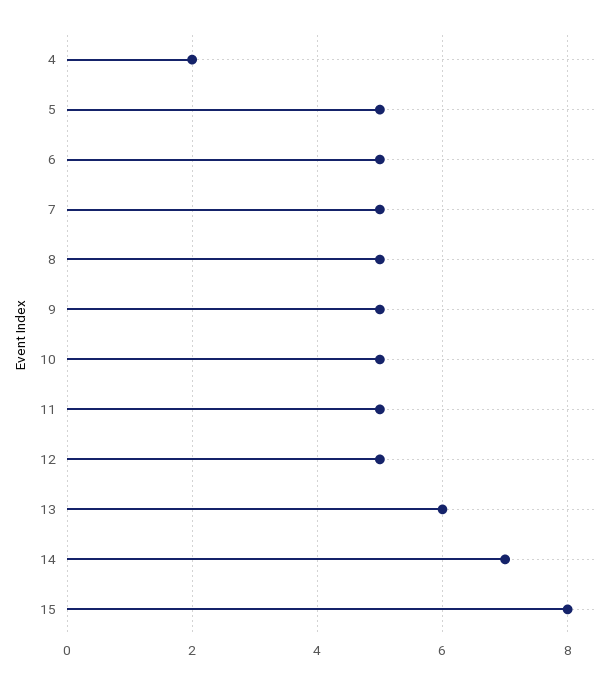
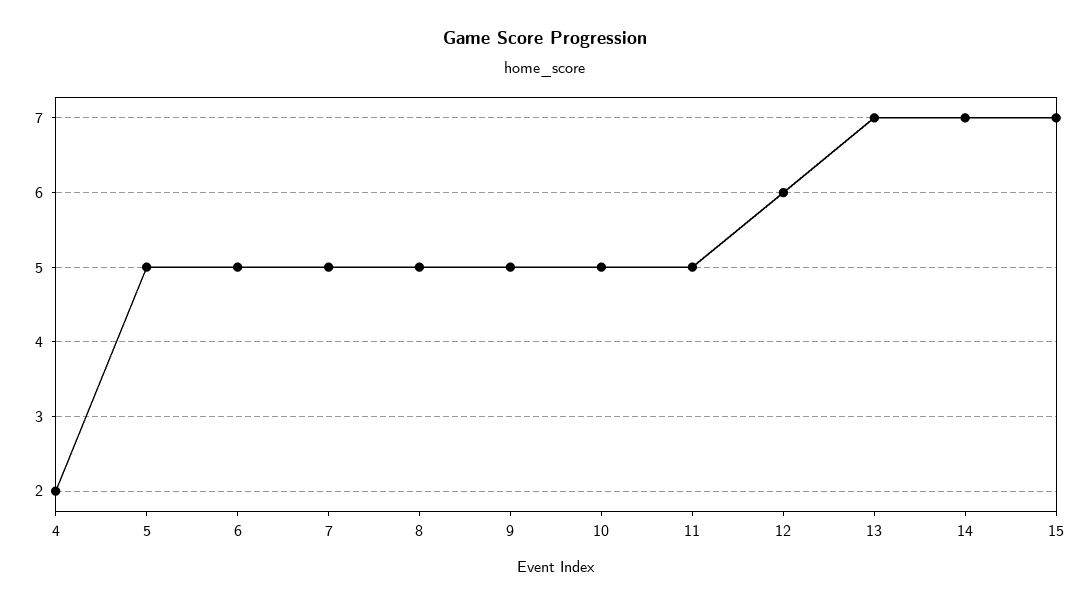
  {
    "4": 2,
    "5": 5,
    "6": 5,
    "7": 5,
    "8": 5,
    "9": 5,
    "10": 5,
    "11": 5,
-   "12": 5,
+   "12": 6,
-   "13": 6,
+   "13": 7,
    "14": 7,
-   "15": 8
+   "15": 7
  }

